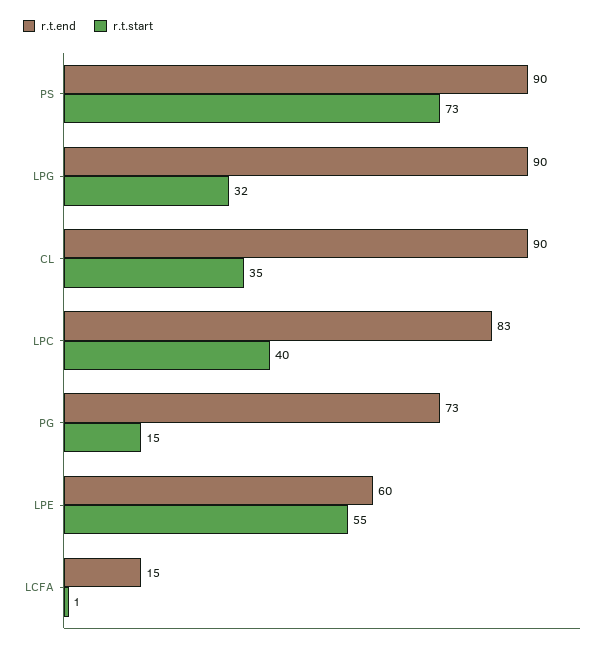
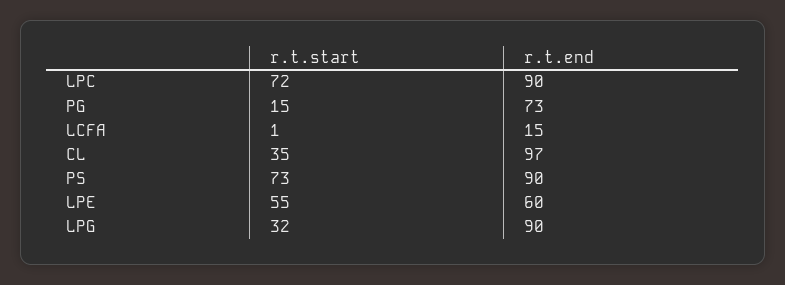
  {
    "r.t.end": {
      "PS": 90,
      "LPG": 90,
-     "CL": 90,
+     "CL": 97,
-     "LPC": 83,
+     "LPC": 90,
      "PG": 73,
      "LPE": 60,
      "LCFA": 15
    },
    "r.t.start": {
      "PS": 73,
      "LPG": 32,
      "CL": 35,
-     "LPC": 40,
+     "LPC": 72,
      "PG": 15,
      "LPE": 55,
      "LCFA": 1
    }
  }

